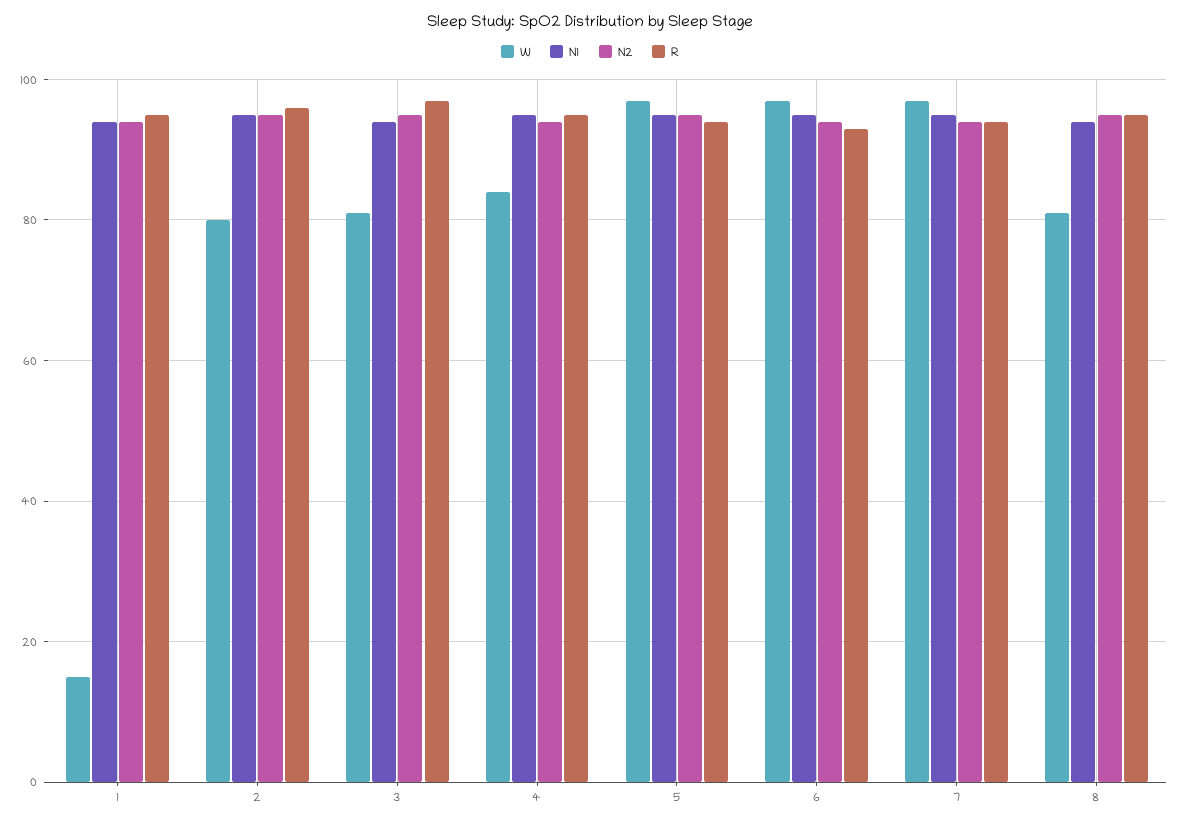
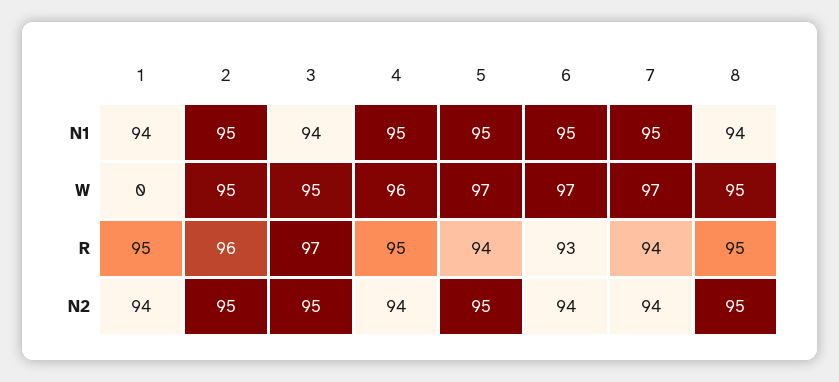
  {
    "W": {
-     "1": 15,
+     "1": 0,
-     "2": 80,
+     "2": 95,
-     "3": 80,
+     "3": 95,
-     "4": 85,
+     "4": 96,
      "5": 97,
      "6": 97,
      "7": 97,
-     "8": 80
+     "8": 95
    },
    "N1": {
      "1": 94,
      "2": 95,
      "3": 94,
      "4": 95,
      "5": 95,
      "6": 95,
      "7": 95,
      "8": 94
    },
    "N2": {
      "1": 94,
      "2": 95,
      "3": 95,
      "4": 94,
      "5": 95,
      "6": 94,
      "7": 94,
      "8": 95
    },
    "R": {
      "1": 95,
      "2": 96,
      "3": 97,
      "4": 95,
      "5": 94,
      "6": 93,
      "7": 94,
      "8": 95
    }
  }

